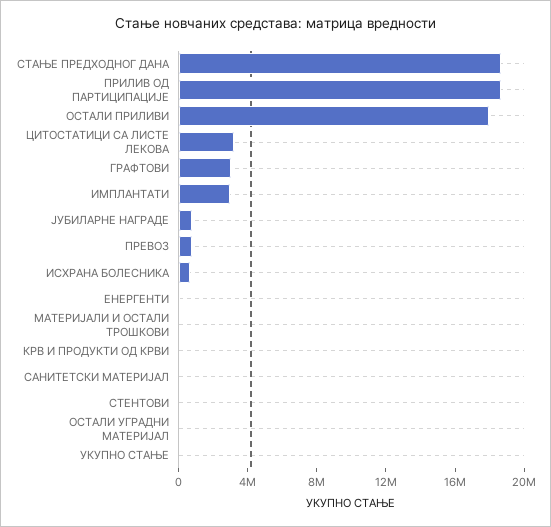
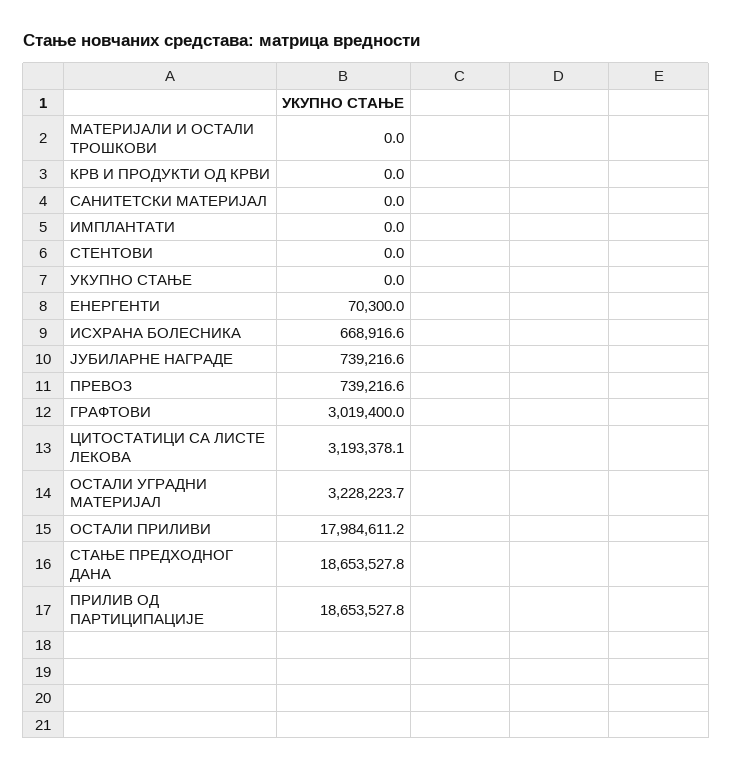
  {
    "СТАЊЕ ПРЕДХОДНОГ ДАНА": 18653527.8,
    "ПРИЛИВ ОД ПАРТИЦИПАЦИЈЕ": 18653527.8,
    "ОСТАЛИ ПРИЛИВИ": 17984611.2,
    "ЦИТОСТАТИЦИ СА ЛИСТЕ ЛЕКОВА": 3193378.1,
    "ГРАФТОВИ": 3019400,
-   "ИМПЛАНТАТИ": 3000000,
+   "ИМПЛАНТАТИ": 0,
    "ЈУБИЛАРНЕ НАГРАДЕ": 739216.6,
    "ПРЕВОЗ": 739216.6,
    "ИСХРАНА БОЛЕСНИКА": 668916.6,
    "ЕНЕРГЕНТИ": 70300,
    "МАТЕРИЈАЛИ И ОСТАЛИ ТРОШКОВИ": 0,
    "КРВ И ПРОДУКТИ ОД КРВИ": 0,
    "САНИТЕТСКИ МАТЕРИЈАЛ": 0,
    "СТЕНТОВИ": 0,
-   "ОСТАЛИ УГРАДНИ МАТЕРИЈАЛ": 0,
+   "ОСТАЛИ УГРАДНИ МАТЕРИЈАЛ": 3228223.7,
    "УКУПНО СТАЊЕ": 0
  }

